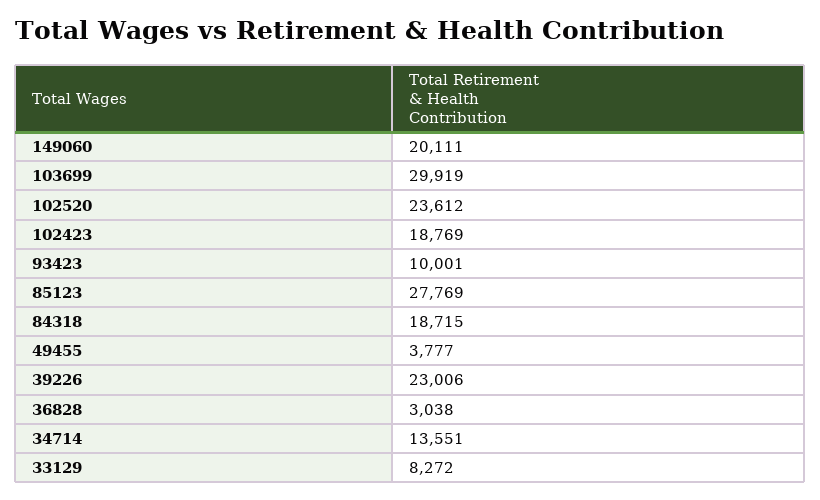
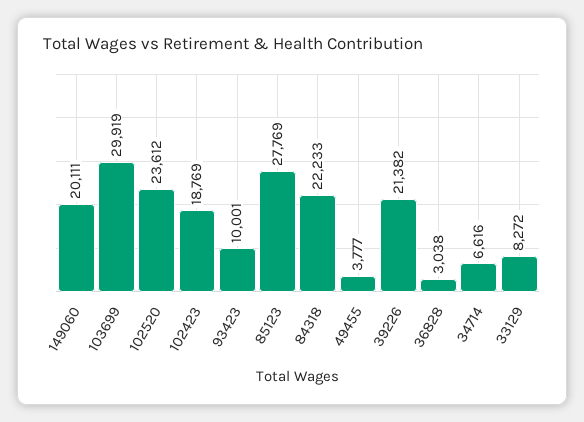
  {
    "149060": 20111,
    "103699": 29919,
    "102520": 23612,
    "102423": 18769,
    "93423": 10001,
    "85123": 27769,
-   "84318": 18715,
+   "84318": 22233,
    "49455": 3777,
-   "39226": 23006,
+   "39226": 21382,
    "36828": 3038,
-   "34714": 13551,
+   "34714": 6616,
    "33129": 8272
  }

